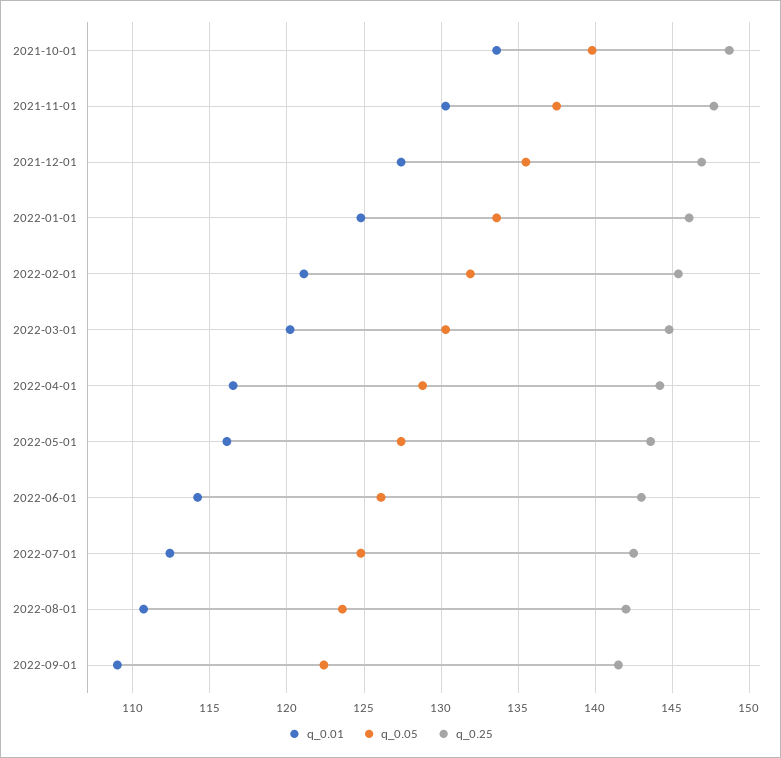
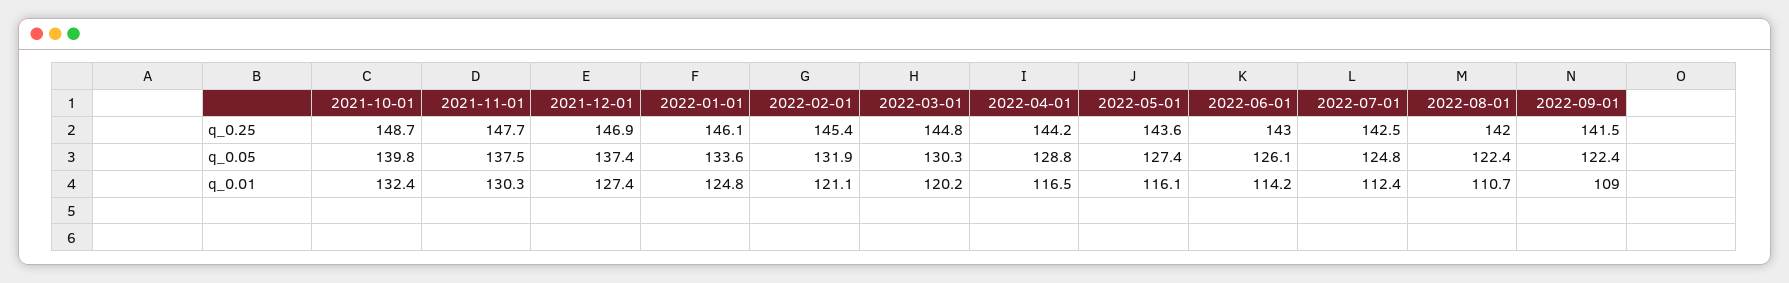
  {
    "q_0.01": {
-     "2021-10-01": 133.5,
+     "2021-10-01": 132.4,
      "2021-11-01": 130.3,
      "2021-12-01": 127.4,
      "2022-01-01": 124.8,
      "2022-02-01": 121.1,
      "2022-03-01": 120.2,
      "2022-04-01": 116.5,
      "2022-05-01": 116.1,
      "2022-06-01": 114.2,
      "2022-07-01": 112.4,
      "2022-08-01": 110.7,
      "2022-09-01": 109
    },
    "q_0.05": {
      "2021-10-01": 139.8,
      "2021-11-01": 137.5,
-     "2021-12-01": 135.5,
+     "2021-12-01": 137.4,
      "2022-01-01": 133.6,
      "2022-02-01": 131.9,
      "2022-03-01": 130.3,
      "2022-04-01": 128.8,
      "2022-05-01": 127.4,
      "2022-06-01": 126.1,
      "2022-07-01": 124.8,
-     "2022-08-01": 123.5,
+     "2022-08-01": 122.4,
      "2022-09-01": 122.4
    },
    "q_0.25": {
      "2021-10-01": 148.7,
      "2021-11-01": 147.7,
      "2021-12-01": 146.9,
      "2022-01-01": 146.1,
      "2022-02-01": 145.4,
      "2022-03-01": 144.8,
      "2022-04-01": 144.2,
      "2022-05-01": 143.6,
      "2022-06-01": 143,
      "2022-07-01": 142.5,
      "2022-08-01": 142,
      "2022-09-01": 141.5
    }
  }

